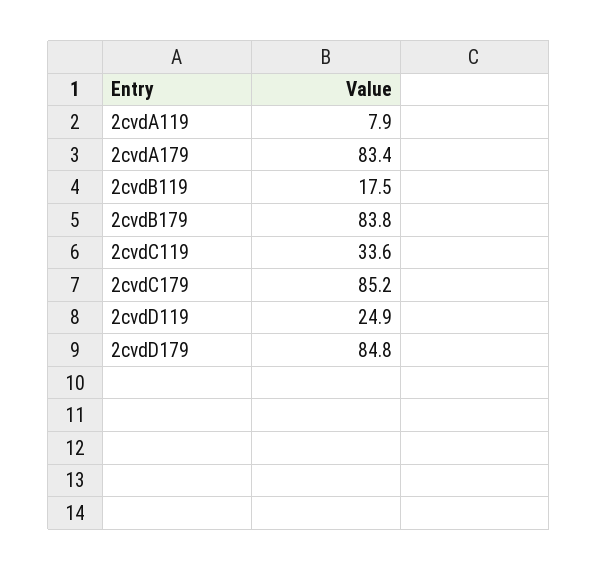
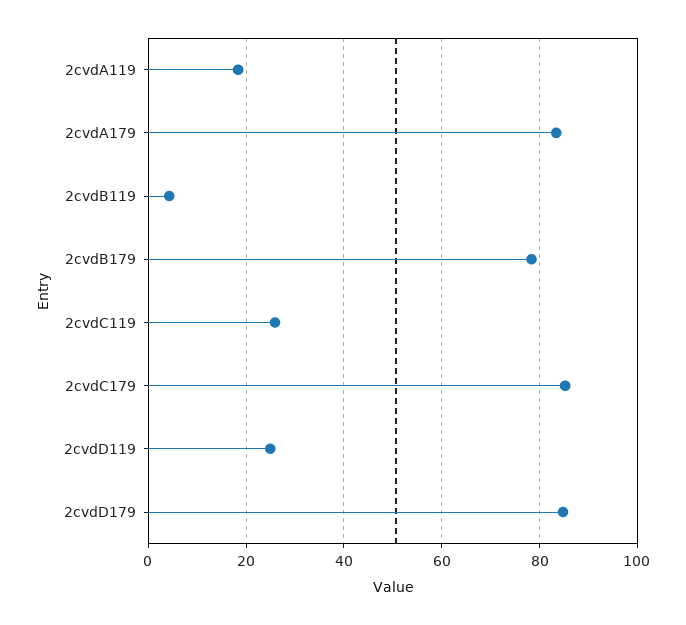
  {
-   "2cvdA119": 7.9,
+   "2cvdA119": 18,
    "2cvdA179": 83.4,
-   "2cvdB119": 17.5,
+   "2cvdB119": 4,
-   "2cvdB179": 83.8,
+   "2cvdB179": 78,
-   "2cvdC119": 33.6,
+   "2cvdC119": 26,
    "2cvdC179": 85.2,
    "2cvdD119": 24.9,
    "2cvdD179": 84.8
  }

